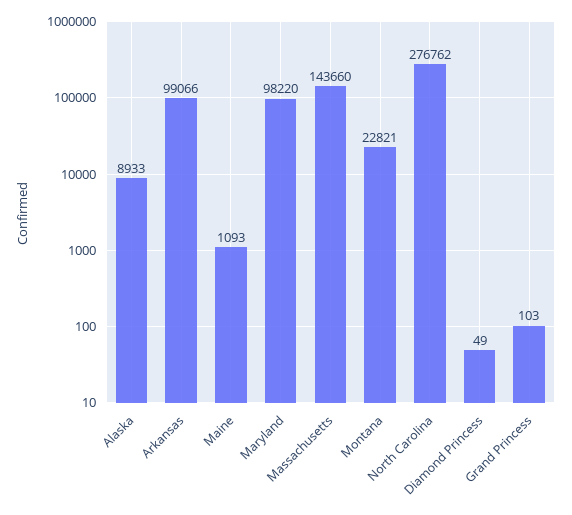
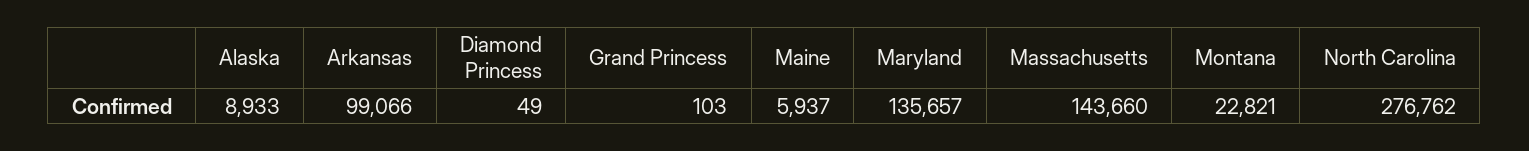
  {
    "Alaska": 8933,
    "Arkansas": 99066,
-   "Maine": 1093,
+   "Maine": 5937,
-   "Maryland": 98220,
+   "Maryland": 135657,
    "Massachusetts": 143660,
    "Montana": 22821,
    "North Carolina": 276762,
    "Diamond Princess": 49,
    "Grand Princess": 103
  }

